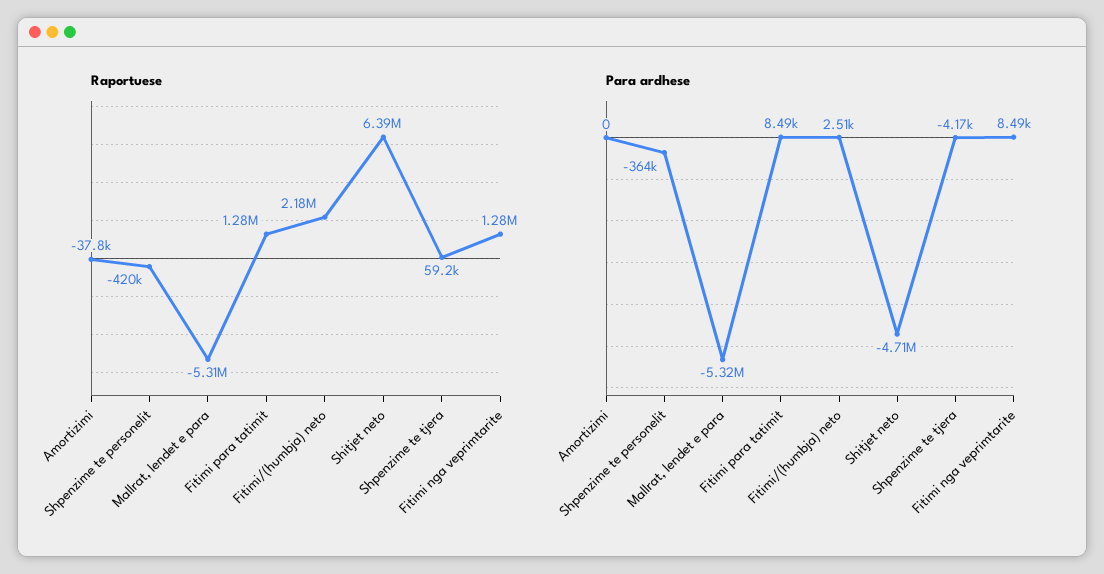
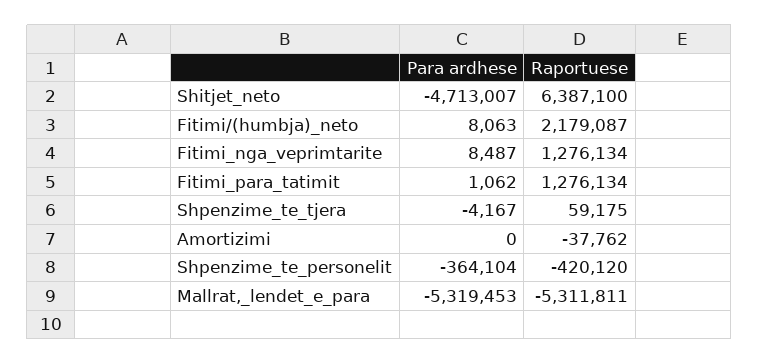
  {
    "Raportuese": {
      "Amortizimi": -37762,
      "Shpenzime te personelit": -420120,
      "Mallrat, lendet e para": -5311811,
      "Fitimi para tatimit": 1276134,
      "Fitimi/(humbja) neto": 2179087,
      "Shitjet neto": 6387100,
      "Shpenzime te tjera": 59175,
      "Fitimi nga veprimtarite": 1276134
    },
    "Para ardhese": {
      "Amortizimi": 0,
      "Shpenzime te personelit": -364104,
      "Mallrat, lendet e para": -5319453,
-     "Fitimi para tatimit": 8490,
+     "Fitimi para tatimit": 1062,
-     "Fitimi/(humbja) neto": 2510,
+     "Fitimi/(humbja) neto": 8063,
      "Shitjet neto": -4713007,
      "Shpenzime te tjera": -4167,
      "Fitimi nga veprimtarite": 8487
    }
  }

